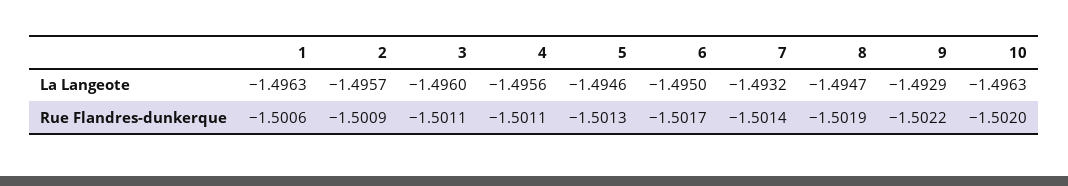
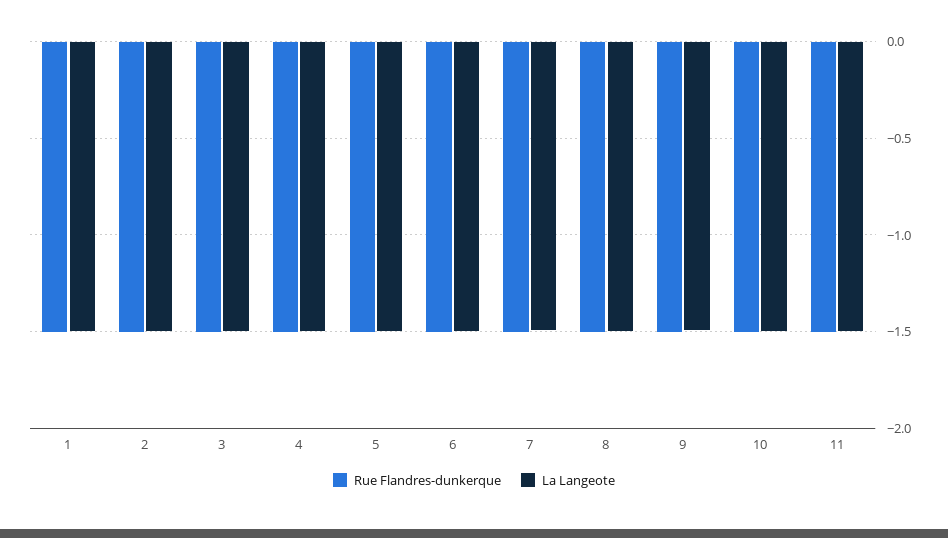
  {
    "La Langeote": {
      "1": -1.4963,
      "2": -1.4957,
      "3": -1.496,
      "4": -1.4956,
      "5": -1.4946,
      "6": -1.495,
      "7": -1.4932,
      "8": -1.4947,
      "9": -1.4929,
-     "10": -1.4963
+     "10": -1.4963,
+     "11": -1.5
    },
    "Rue Flandres-dunkerque": {
      "1": -1.5006,
      "2": -1.5009,
      "3": -1.5011,
      "4": -1.5011,
      "5": -1.5013,
      "6": -1.5017,
      "7": -1.5014,
      "8": -1.5019,
      "9": -1.5022,
-     "10": -1.502
+     "10": -1.502,
+     "11": -1.5
    }
  }

